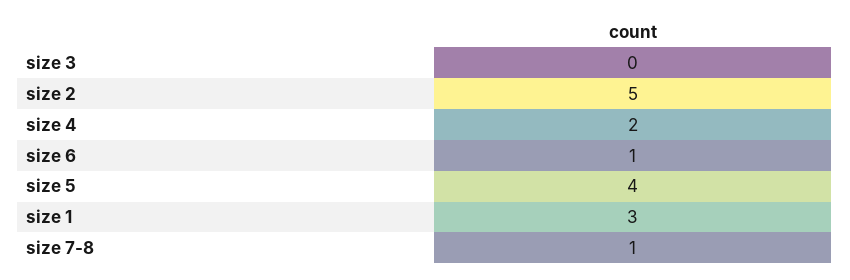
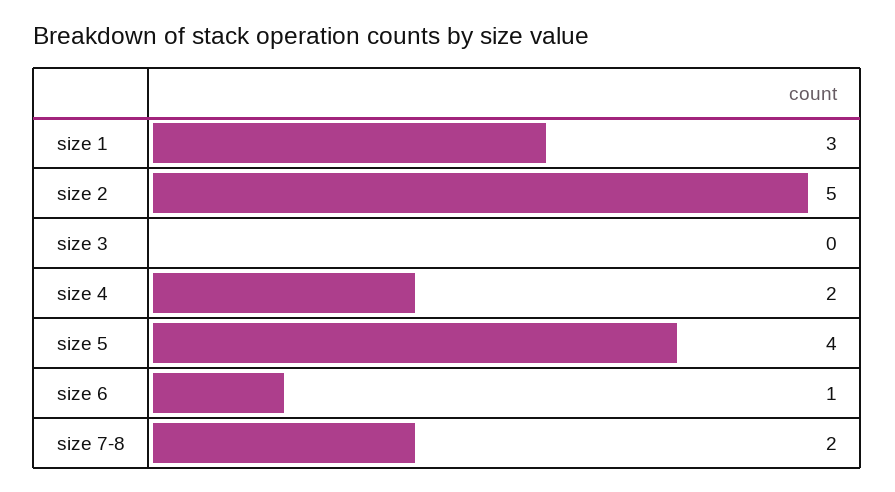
  {
    "size 3": 0,
    "size 2": 5,
    "size 4": 2,
    "size 6": 1,
    "size 5": 4,
    "size 1": 3,
-   "size 7-8": 1
+   "size 7-8": 2
  }

